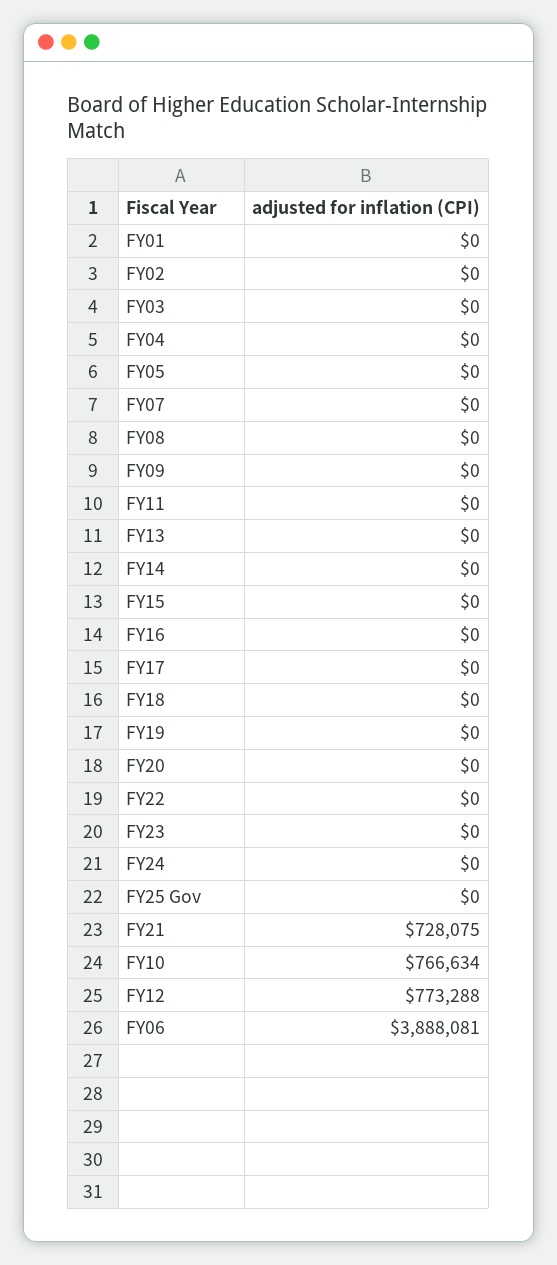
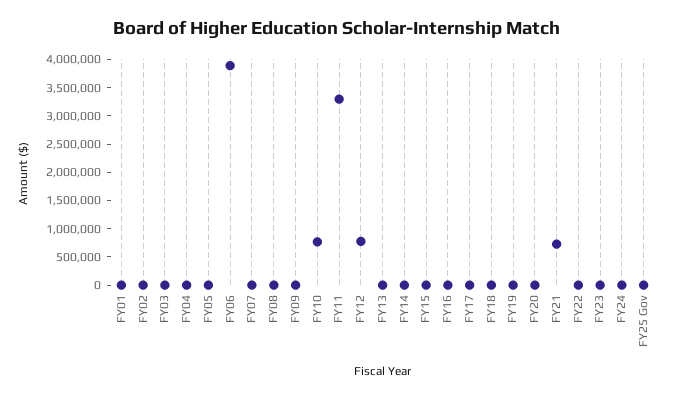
  {
    "FY01": 0,
    "FY02": 0,
    "FY03": 0,
    "FY04": 0,
    "FY05": 0,
    "FY07": 0,
    "FY08": 0,
    "FY09": 0,
-   "FY11": 0,
+   "FY11": 3250000,
    "FY13": 0,
    "FY14": 0,
    "FY15": 0,
    "FY16": 0,
    "FY17": 0,
    "FY18": 0,
    "FY19": 0,
    "FY20": 0,
    "FY22": 0,
    "FY23": 0,
    "FY24": 0,
    "FY25 Gov": 0,
    "FY21": 728075,
    "FY10": 766634,
    "FY12": 773288,
    "FY06": 3888081
  }

